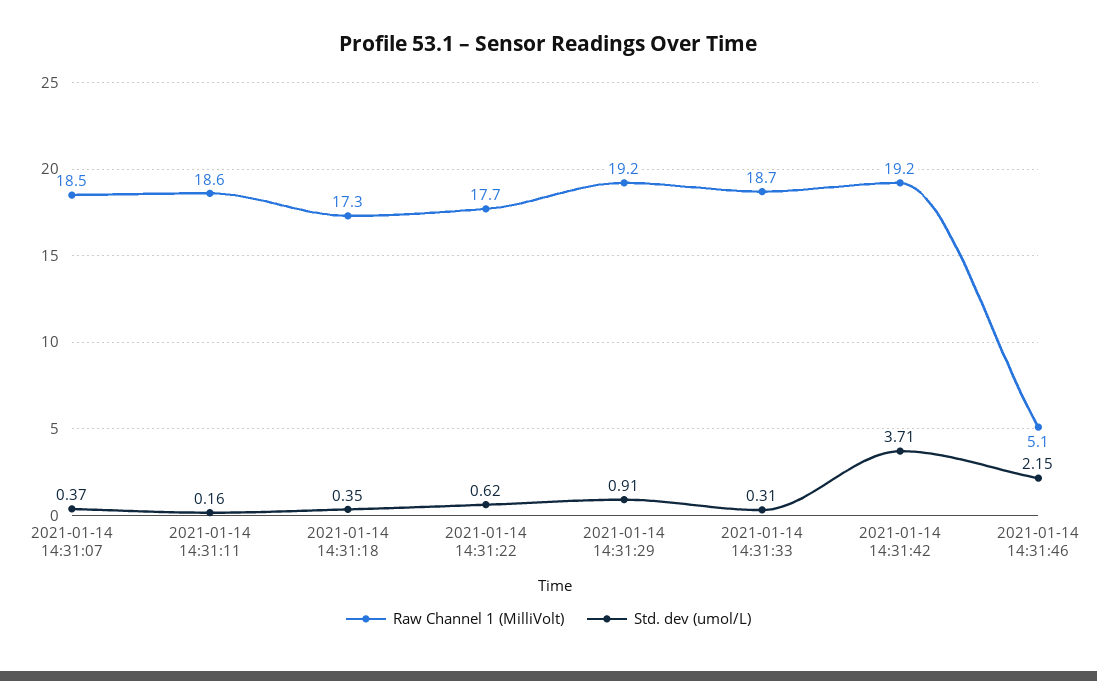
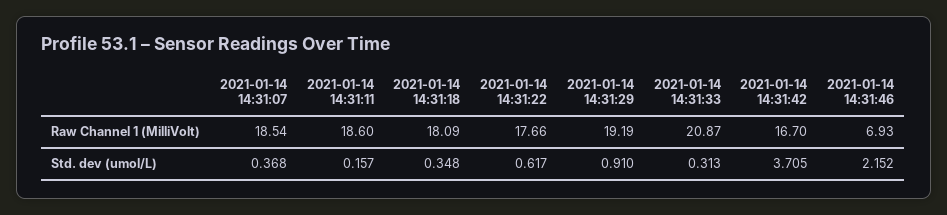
  {
    "Raw Channel 1 (MilliVolt)": {
      "2021-01-14 14:31:07": 18.54,
      "2021-01-14 14:31:11": 18.6,
-     "2021-01-14 14:31:18": 17.3,
+     "2021-01-14 14:31:18": 18.09,
      "2021-01-14 14:31:22": 17.66,
      "2021-01-14 14:31:29": 19.19,
-     "2021-01-14 14:31:33": 18.7,
+     "2021-01-14 14:31:33": 20.87,
-     "2021-01-14 14:31:42": 19.2,
+     "2021-01-14 14:31:42": 16.7,
-     "2021-01-14 14:31:46": 5.1
+     "2021-01-14 14:31:46": 6.93
    },
    "Std. dev (umol/L)": {
      "2021-01-14 14:31:07": 0.368,
      "2021-01-14 14:31:11": 0.157,
      "2021-01-14 14:31:18": 0.348,
      "2021-01-14 14:31:22": 0.617,
      "2021-01-14 14:31:29": 0.91,
      "2021-01-14 14:31:33": 0.313,
      "2021-01-14 14:31:42": 3.705,
      "2021-01-14 14:31:46": 2.152
    }
  }

